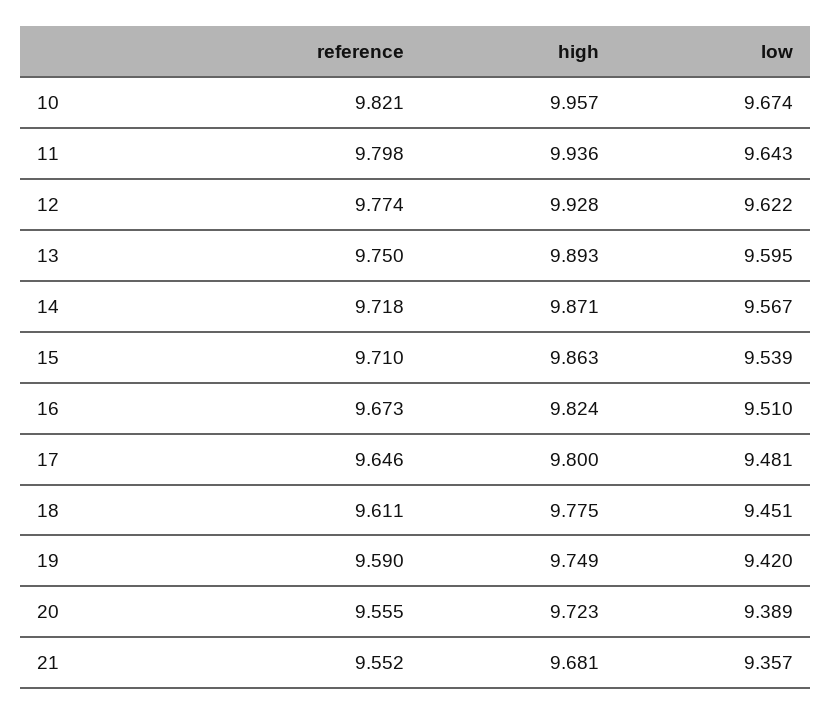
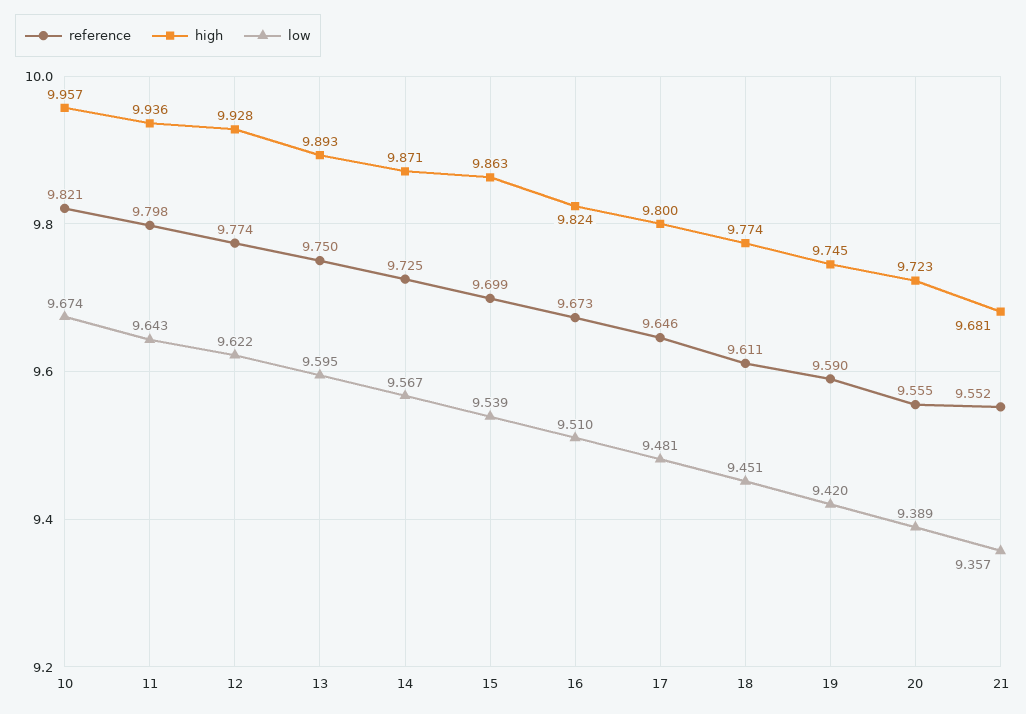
  {
    "reference": {
      "10": 9.821,
      "11": 9.798,
      "12": 9.774,
      "13": 9.75,
-     "14": 9.718,
+     "14": 9.725,
-     "15": 9.71,
+     "15": 9.699,
      "16": 9.673,
      "17": 9.646,
      "18": 9.611,
      "19": 9.59,
      "20": 9.555,
      "21": 9.552
    },
    "high": {
      "10": 9.957,
      "11": 9.936,
      "12": 9.928,
      "13": 9.893,
      "14": 9.871,
      "15": 9.863,
      "16": 9.824,
      "17": 9.8,
-     "18": 9.775,
+     "18": 9.774,
-     "19": 9.749,
+     "19": 9.745,
      "20": 9.723,
      "21": 9.681
    },
    "low": {
      "10": 9.674,
      "11": 9.643,
      "12": 9.622,
      "13": 9.595,
      "14": 9.567,
      "15": 9.539,
      "16": 9.51,
      "17": 9.481,
      "18": 9.451,
      "19": 9.42,
      "20": 9.389,
      "21": 9.357
    }
  }

